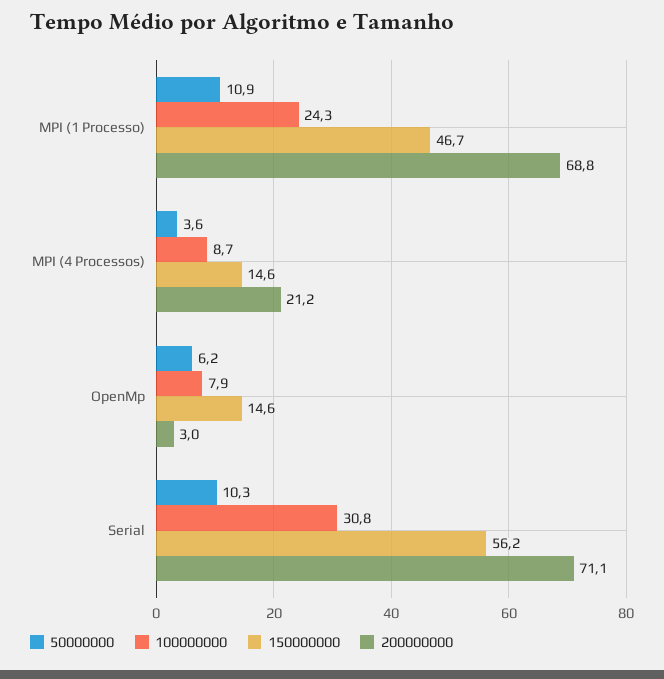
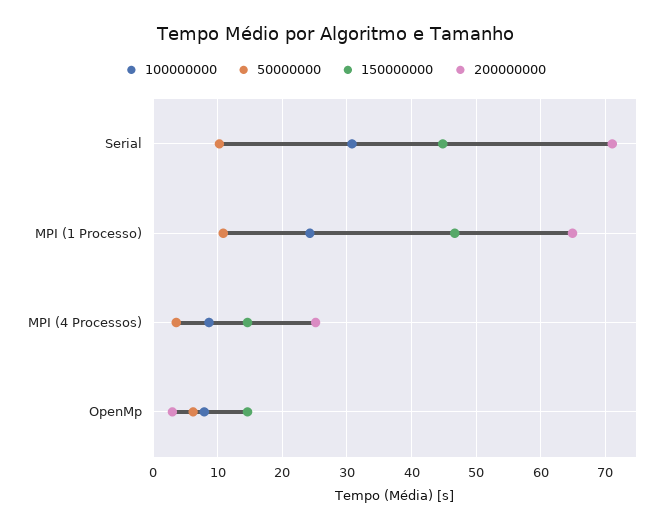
  {
    "50000000": {
      "MPI (1 Processo)": 10.9,
      "MPI (4 Processos)": 3.6,
      "OpenMp": 6.2,
      "Serial": 10.3
    },
    "100000000": {
      "MPI (1 Processo)": 24.3,
      "MPI (4 Processos)": 8.7,
      "OpenMp": 7.9,
      "Serial": 30.8
    },
    "150000000": {
      "MPI (1 Processo)": 46.7,
      "MPI (4 Processos)": 14.6,
      "OpenMp": 14.6,
-     "Serial": 56.2
+     "Serial": 45
    },
    "200000000": {
-     "MPI (1 Processo)": 68.8,
+     "MPI (1 Processo)": 65,
-     "MPI (4 Processos)": 21.2,
+     "MPI (4 Processos)": 25,
      "OpenMp": 3,
      "Serial": 71.1
    }
  }

